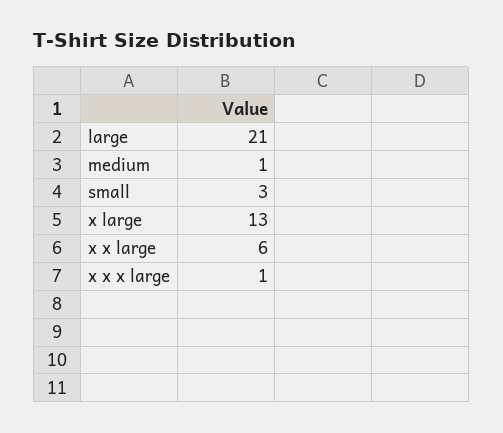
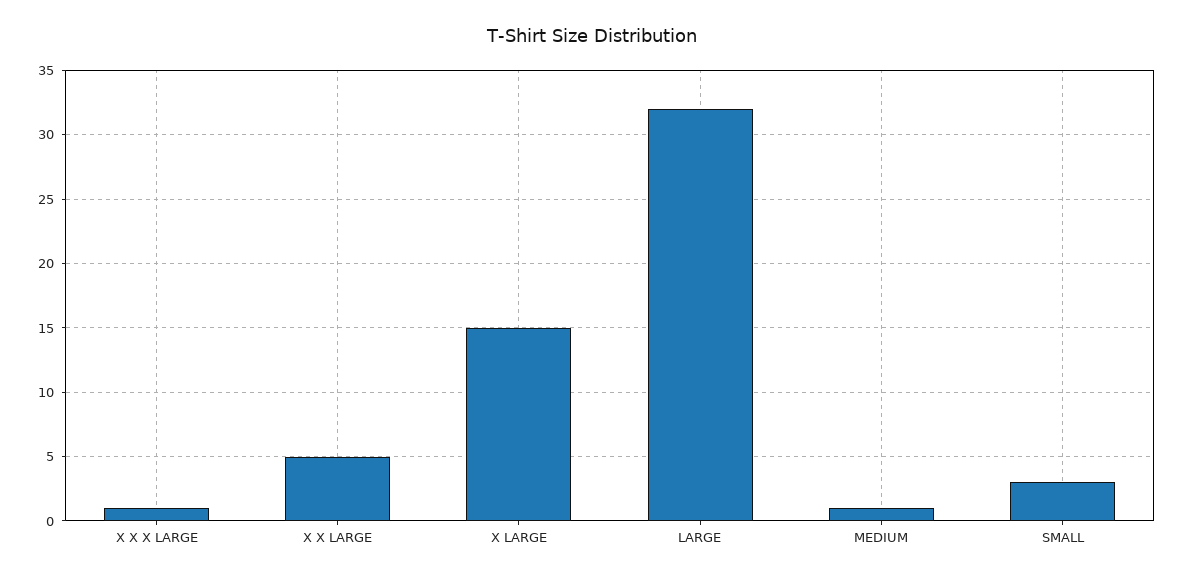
  {
-   "large": 21,
+   "large": 32,
    "medium": 1,
    "small": 3,
-   "x large": 13,
+   "x large": 15,
-   "x x large": 6,
+   "x x large": 5,
    "x x x large": 1
  }

